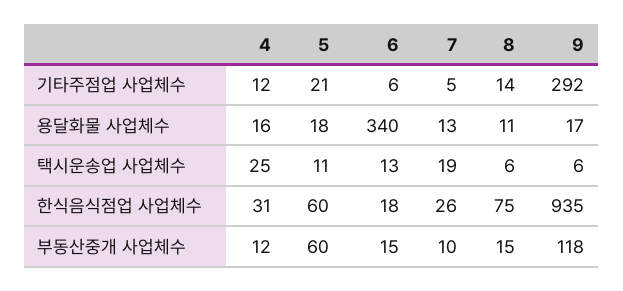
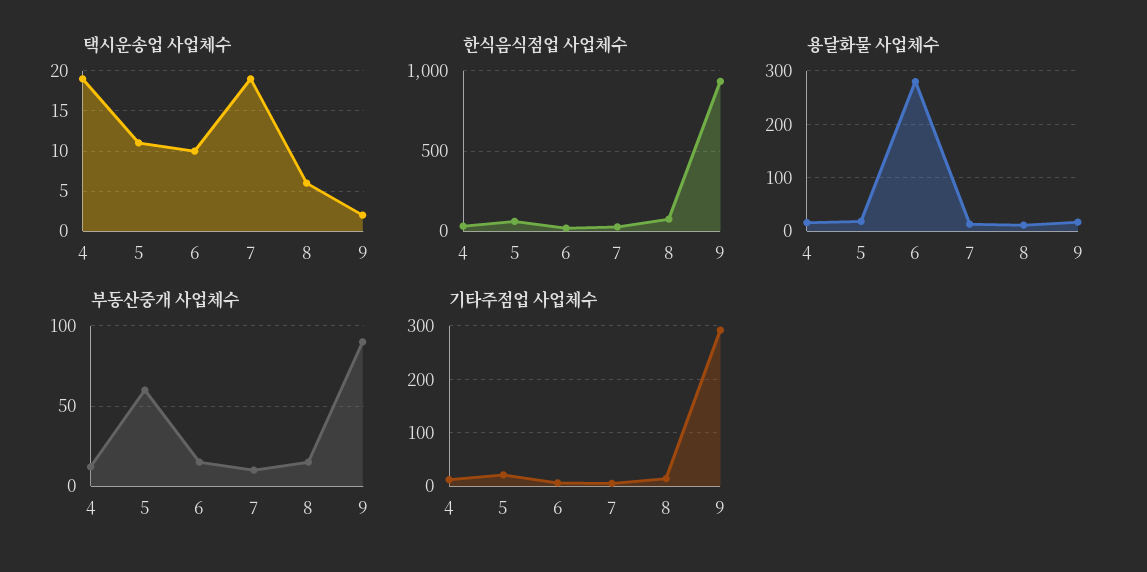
  {
    "기타주점업 사업체수": {
      "4": 12,
      "5": 21,
      "6": 6,
      "7": 5,
      "8": 14,
      "9": 292
    },
    "용달화물 사업체수": {
      "4": 16,
      "5": 18,
-     "6": 340,
+     "6": 280,
      "7": 13,
      "8": 11,
      "9": 17
    },
    "택시운송업 사업체수": {
-     "4": 25,
+     "4": 19,
      "5": 11,
-     "6": 13,
+     "6": 10,
      "7": 19,
      "8": 6,
-     "9": 6
+     "9": 2
    },
    "한식음식점업 사업체수": {
      "4": 31,
      "5": 60,
      "6": 18,
      "7": 26,
      "8": 75,
      "9": 935
    },
    "부동산중개 사업체수": {
      "4": 12,
      "5": 60,
      "6": 15,
      "7": 10,
      "8": 15,
-     "9": 118
+     "9": 90
    }
  }

